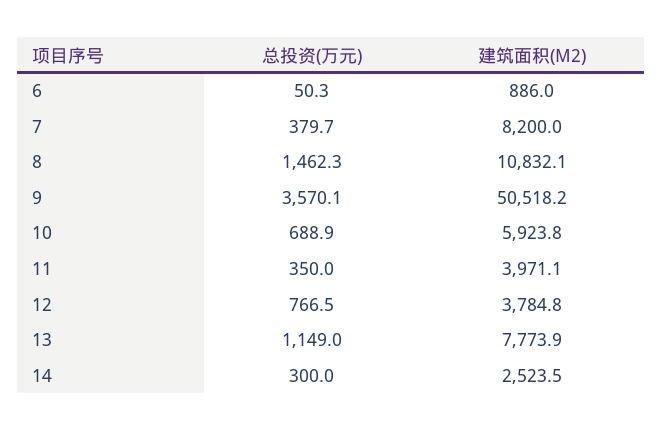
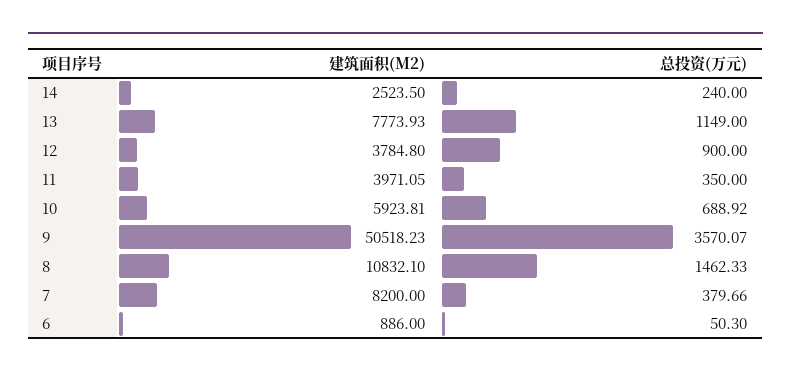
  {
    "总投资(万元)": {
      "6": 50.3,
      "7": 379.66,
      "8": 1462.33,
      "9": 3570.07,
      "10": 688.92,
      "11": 350,
-     "12": 766.5,
+     "12": 900,
      "13": 1149,
-     "14": 300
+     "14": 240
    },
    "建筑面积(M2)": {
      "6": 886,
      "7": 8200,
      "8": 10832.1,
      "9": 50518.23,
      "10": 5923.81,
      "11": 3971.05,
      "12": 3784.8,
      "13": 7773.93,
      "14": 2523.5
    }
  }

